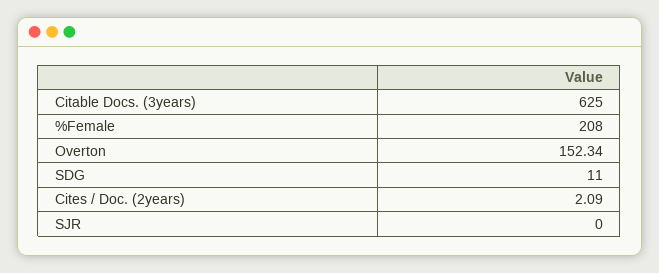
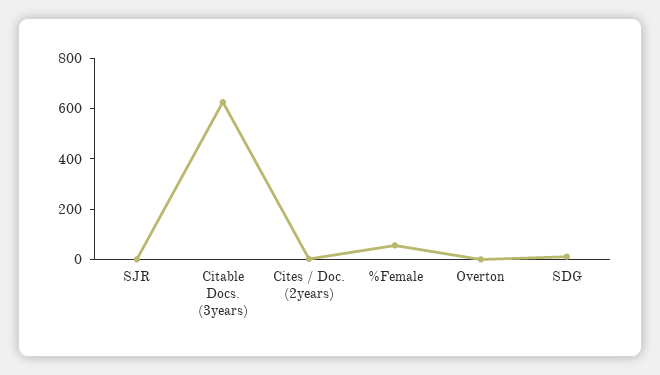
  {
    "Citable Docs. (3years)": 625,
-   "%Female": 208,
+   "%Female": 50,
-   "Overton": 152.34,
+   "Overton": 0,
    "SDG": 11,
    "Cites / Doc. (2years)": 2.09,
    "SJR": 0
  }

